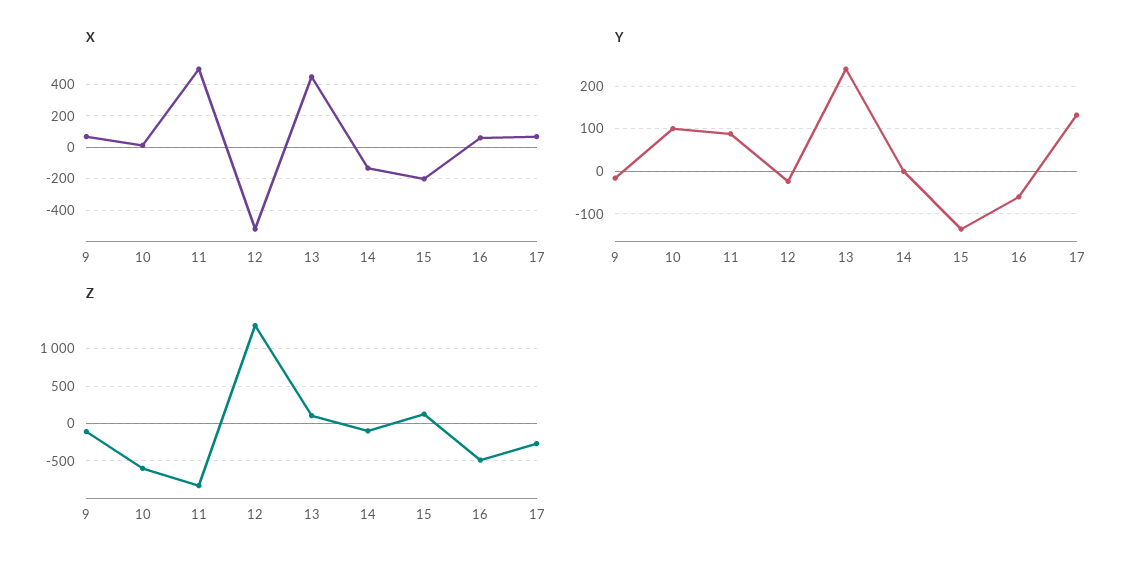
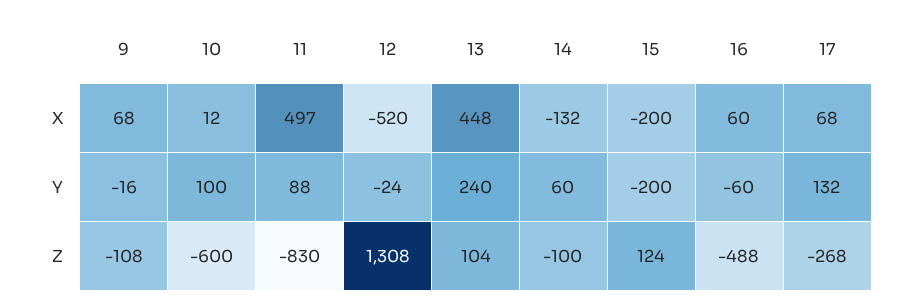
  {
    "X": {
      "9": 68,
      "10": 12,
      "11": 497,
      "12": -520,
      "13": 448,
      "14": -132,
      "15": -200,
      "16": 60,
      "17": 68
    },
    "Y": {
      "9": -16,
      "10": 100,
      "11": 88,
      "12": -24,
      "13": 240,
-     "14": 0,
+     "14": 60,
-     "15": -140,
+     "15": -200,
      "16": -60,
      "17": 132
    },
    "Z": {
      "9": -108,
      "10": -600,
      "11": -830,
      "12": 1308,
      "13": 104,
      "14": -100,
      "15": 124,
      "16": -488,
      "17": -268
    }
  }

